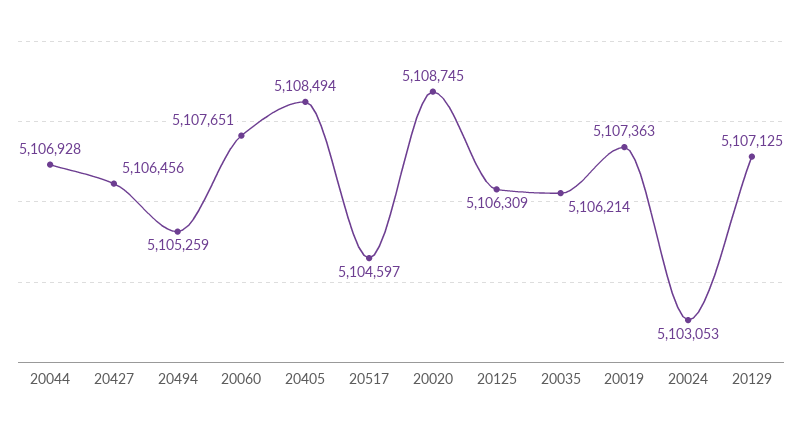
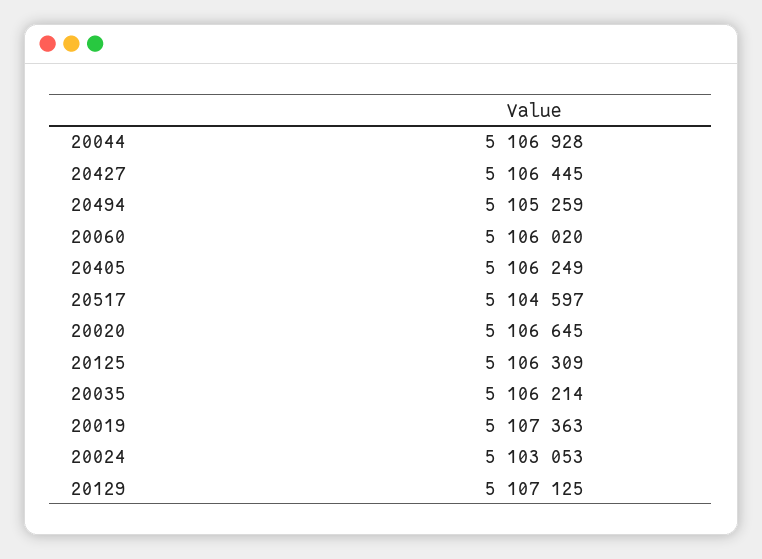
  {
    "20044": 5106928,
-   "20427": 5106456,
+   "20427": 5106445,
    "20494": 5105259,
-   "20060": 5107651,
+   "20060": 5106020,
-   "20405": 5108494,
+   "20405": 5106249,
    "20517": 5104597,
-   "20020": 5108745,
+   "20020": 5106645,
    "20125": 5106309,
    "20035": 5106214,
    "20019": 5107363,
    "20024": 5103053,
    "20129": 5107125
  }

